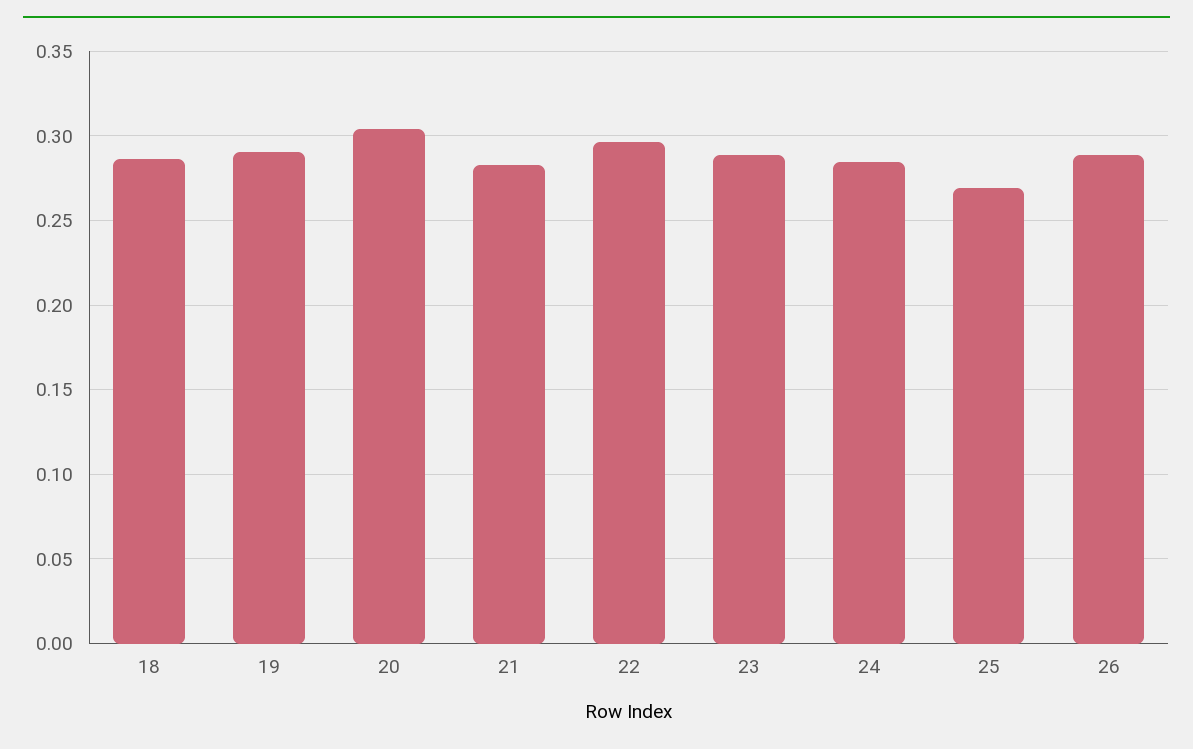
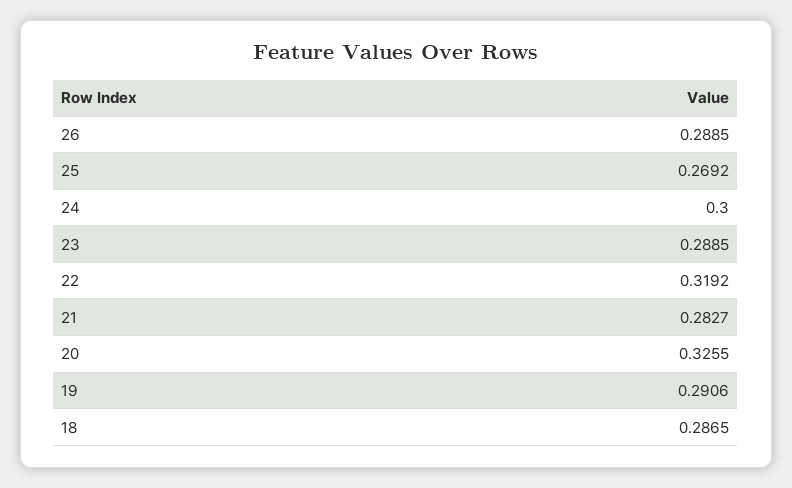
  {
    "18": 0.2865,
    "19": 0.2906,
-   "20": 0.305,
+   "20": 0.3255,
    "21": 0.2827,
-   "22": 0.295,
+   "22": 0.3192,
    "23": 0.2885,
-   "24": 0.285,
+   "24": 0.3,
    "25": 0.2692,
    "26": 0.2885
  }

